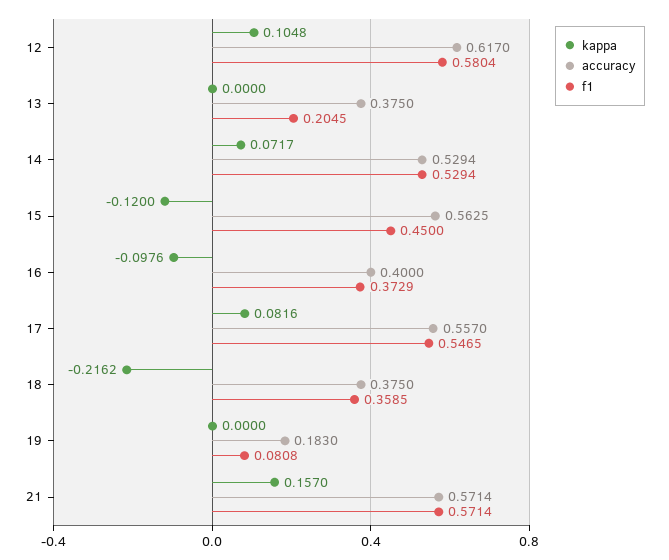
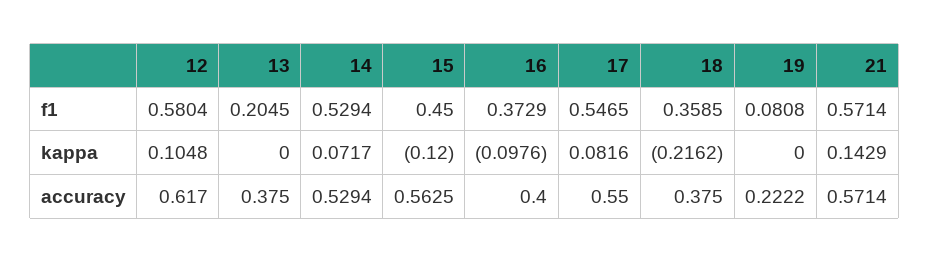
  {
    "kappa": {
      "12": 0.1048,
      "13": 0,
      "14": 0.0717,
      "15": -0.12,
      "16": -0.0976,
      "17": 0.0816,
      "18": -0.2162,
      "19": 0,
-     "21": 0.157
+     "21": 0.1429
    },
    "accuracy": {
      "12": 0.617,
      "13": 0.375,
      "14": 0.5294,
      "15": 0.5625,
      "16": 0.4,
-     "17": 0.557,
+     "17": 0.55,
      "18": 0.375,
-     "19": 0.183,
+     "19": 0.2222,
      "21": 0.5714
    },
    "f1": {
      "12": 0.5804,
      "13": 0.2045,
      "14": 0.5294,
      "15": 0.45,
      "16": 0.3729,
      "17": 0.5465,
      "18": 0.3585,
      "19": 0.0808,
      "21": 0.5714
    }
  }

